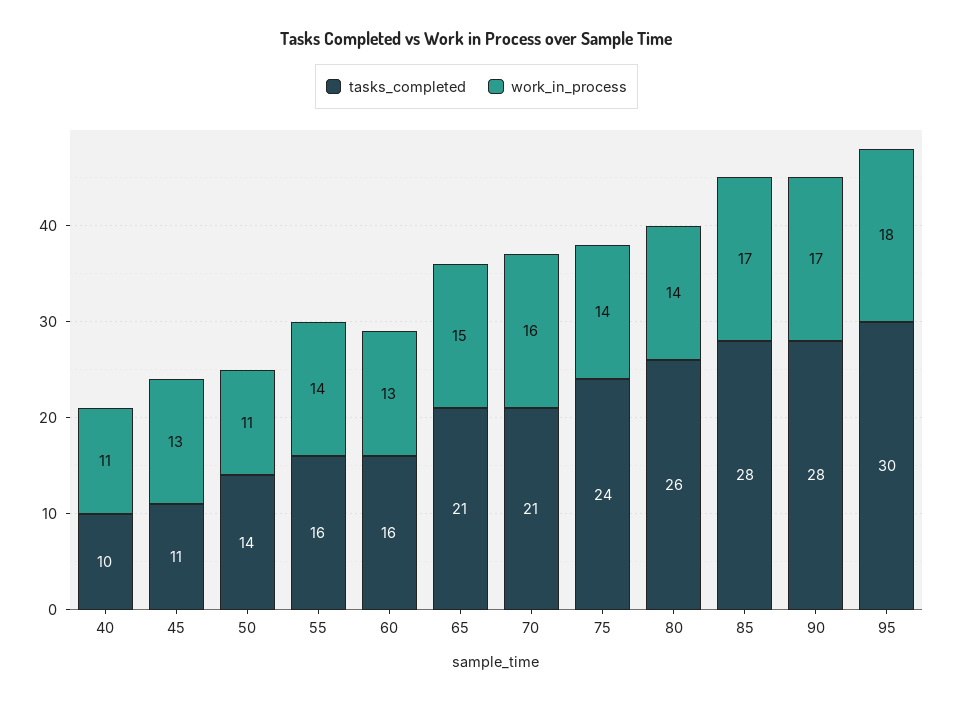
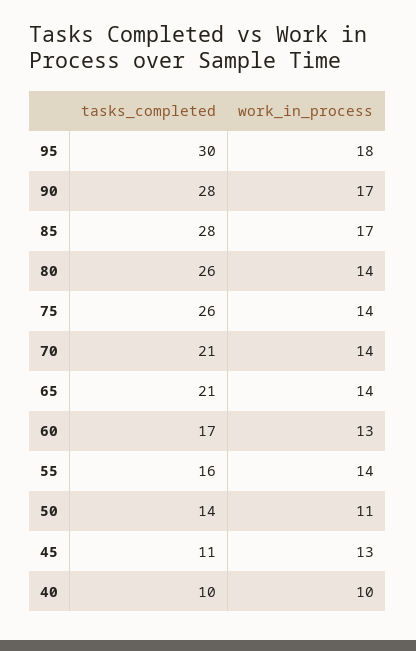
  {
    "tasks_completed": {
      "40": 10,
      "45": 11,
      "50": 14,
      "55": 16,
-     "60": 16,
+     "60": 17,
      "65": 21,
      "70": 21,
-     "75": 24,
+     "75": 26,
      "80": 26,
      "85": 28,
      "90": 28,
      "95": 30
    },
    "work_in_process": {
-     "40": 11,
+     "40": 10,
      "45": 13,
      "50": 11,
      "55": 14,
      "60": 13,
-     "65": 15,
+     "65": 14,
-     "70": 16,
+     "70": 14,
      "75": 14,
      "80": 14,
      "85": 17,
      "90": 17,
      "95": 18
    }
  }

